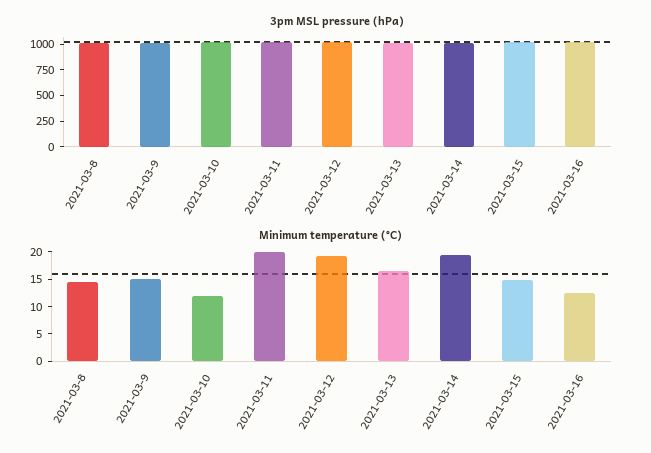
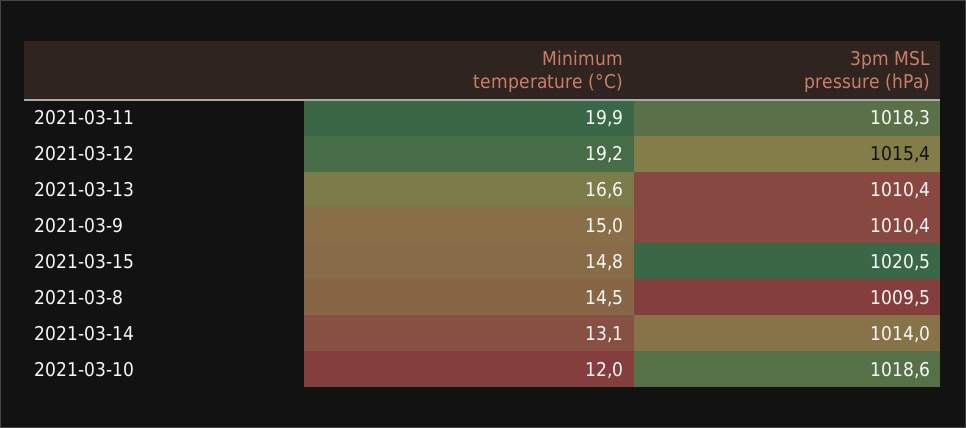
  {
    "3pm MSL pressure (hPa)": {
      "2021-03-8": 1009.5,
      "2021-03-9": 1010.4,
      "2021-03-10": 1018.6,
      "2021-03-11": 1018.3,
      "2021-03-12": 1015.4,
      "2021-03-13": 1010.4,
      "2021-03-14": 1014,
-     "2021-03-15": 1020.5,
+     "2021-03-15": 1020.5
-     "2021-03-16": 1000
    },
    "Minimum temperature (°C)": {
      "2021-03-8": 14.5,
      "2021-03-9": 15,
      "2021-03-10": 12,
      "2021-03-11": 19.9,
      "2021-03-12": 19.2,
      "2021-03-13": 16.6,
-     "2021-03-14": 20,
+     "2021-03-14": 13.1,
-     "2021-03-15": 14.8,
+     "2021-03-15": 14.8
-     "2021-03-16": 12.5
    }
  }

